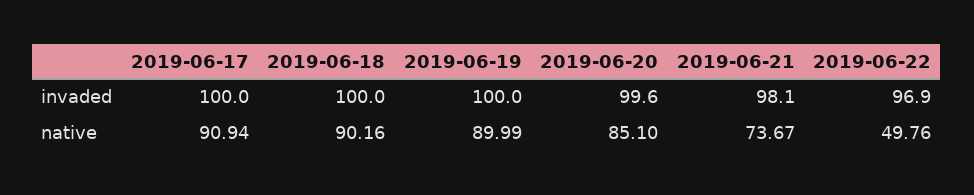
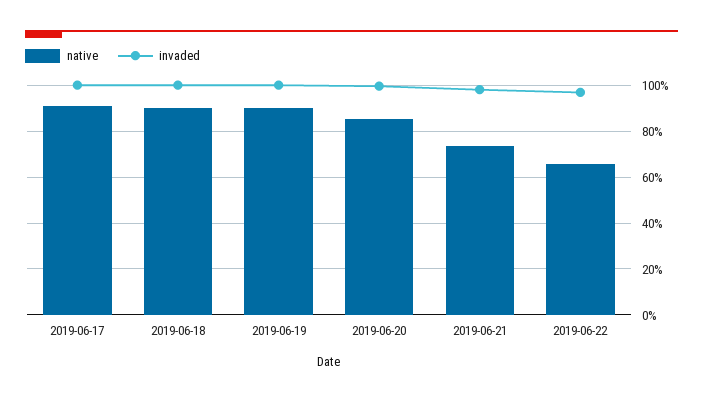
  {
    "invaded": {
      "2019-06-17": 100,
      "2019-06-18": 100,
      "2019-06-19": 100,
      "2019-06-20": 99.6,
      "2019-06-21": 98.1,
      "2019-06-22": 96.9
    },
    "native": {
      "2019-06-17": 90.94,
      "2019-06-18": 90.16,
      "2019-06-19": 89.99,
      "2019-06-20": 85.1,
      "2019-06-21": 73.67,
-     "2019-06-22": 49.76
+     "2019-06-22": 65
    }
  }

